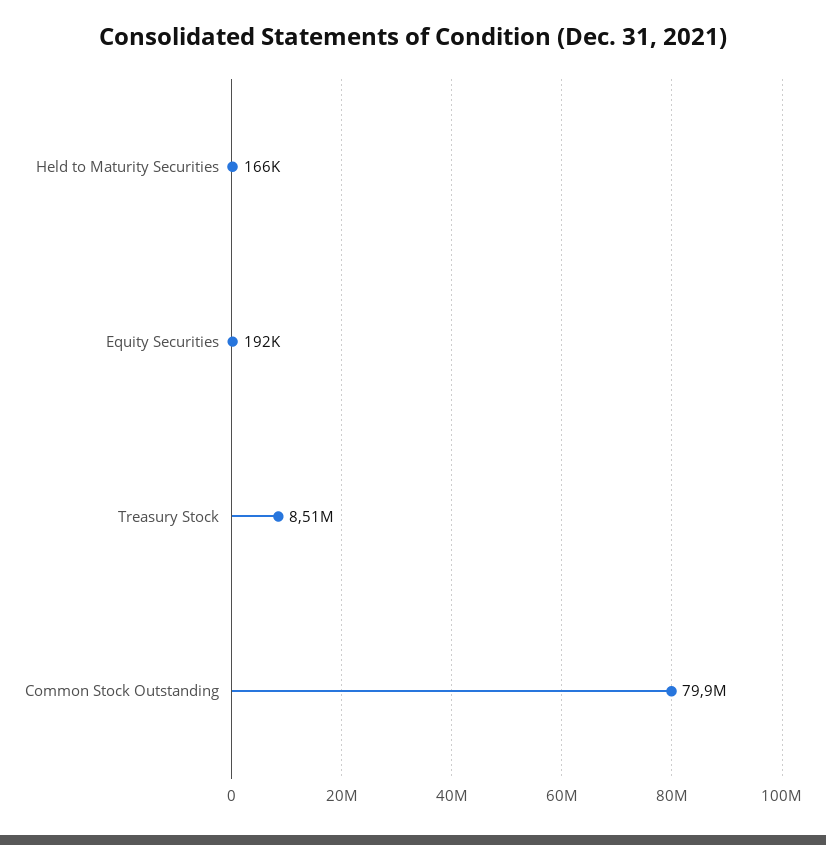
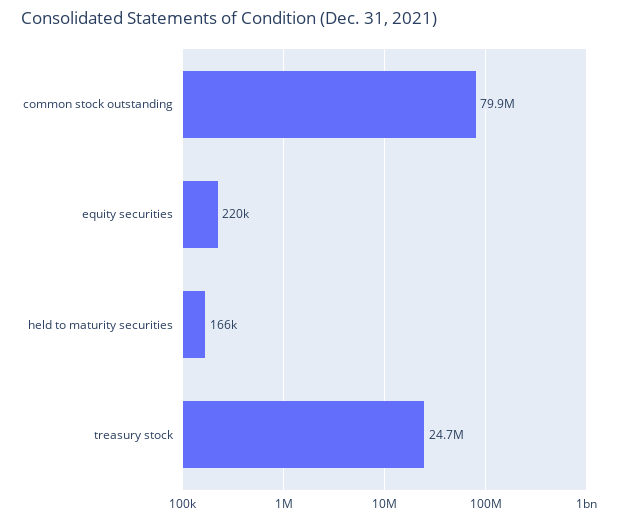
  {
    "Held to Maturity Securities": 166000,
-   "Equity Securities": 192000,
+   "Equity Securities": 220000,
-   "Treasury Stock": 8510000,
+   "Treasury Stock": 24700000,
    "Common Stock Outstanding": 79900000
  }

